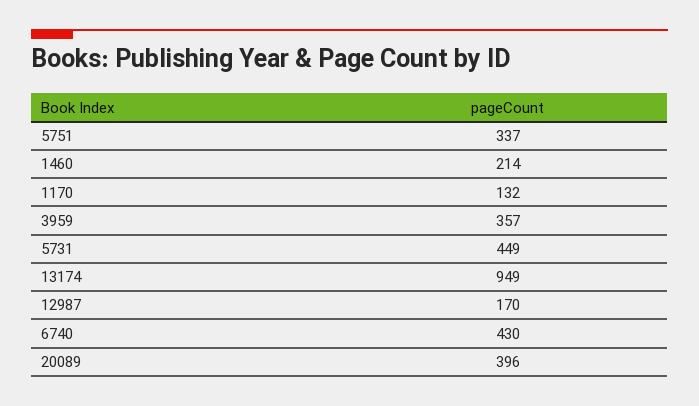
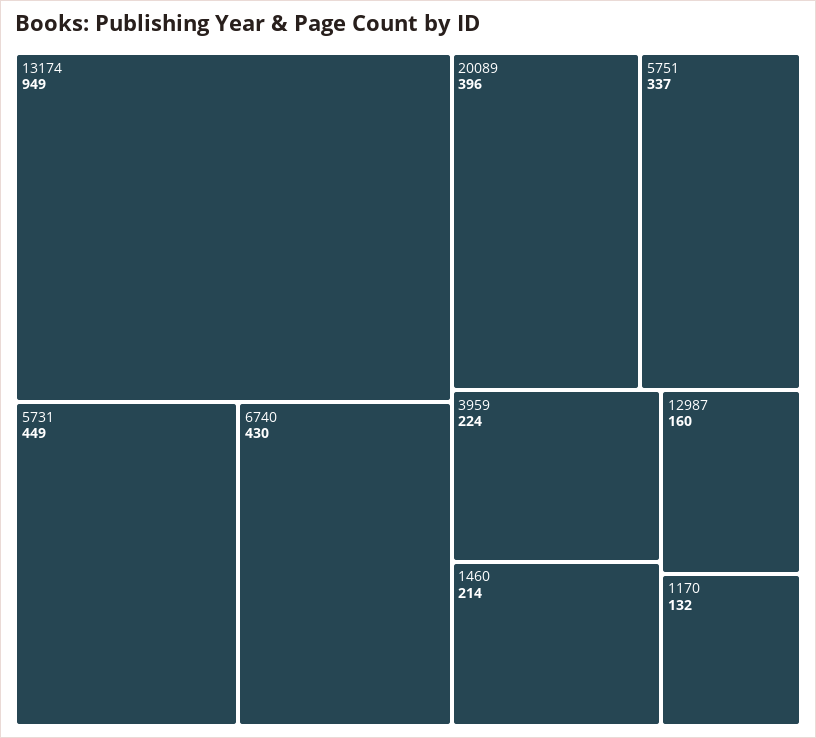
  {
    "5751": 337,
    "1460": 214,
    "1170": 132,
-   "3959": 357,
+   "3959": 224,
    "5731": 449,
    "13174": 949,
-   "12987": 170,
+   "12987": 160,
    "6740": 430,
    "20089": 396
  }

